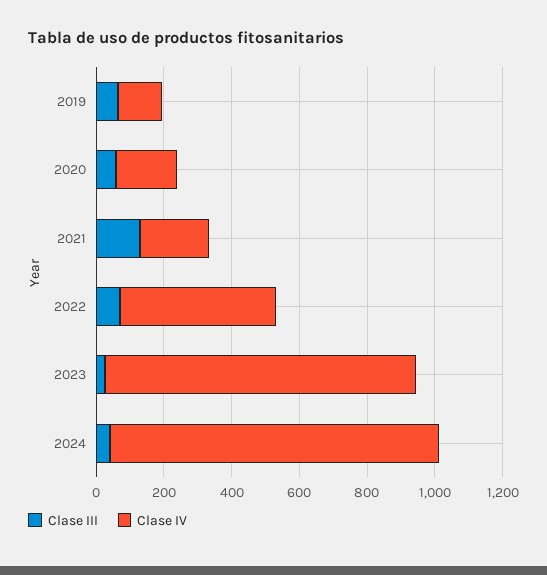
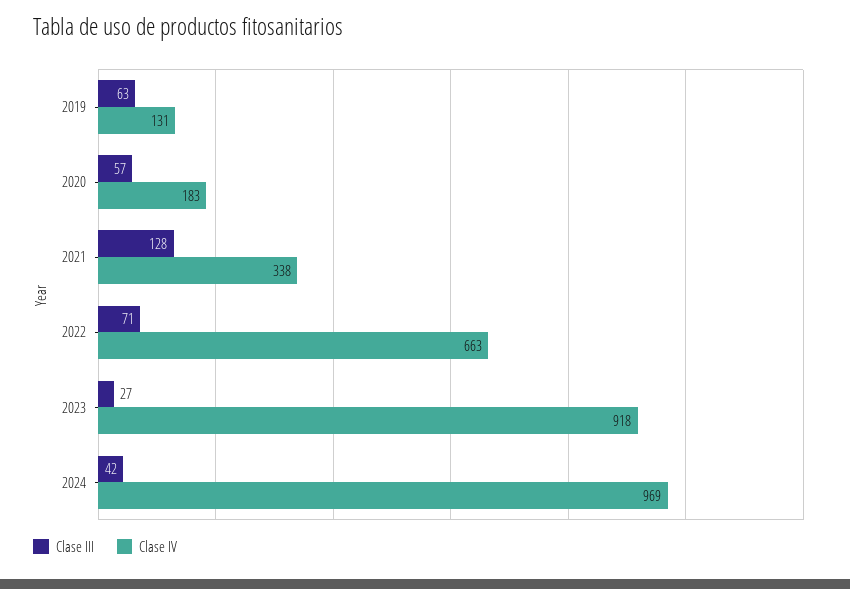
  {
    "Clase III": {
      "2019": 63,
      "2020": 57,
      "2021": 128,
      "2022": 71,
      "2023": 27,
      "2024": 42
    },
    "Clase IV": {
      "2019": 131,
      "2020": 183,
-     "2021": 200,
+     "2021": 338,
-     "2022": 450,
+     "2022": 663,
      "2023": 918,
      "2024": 969
    }
  }

